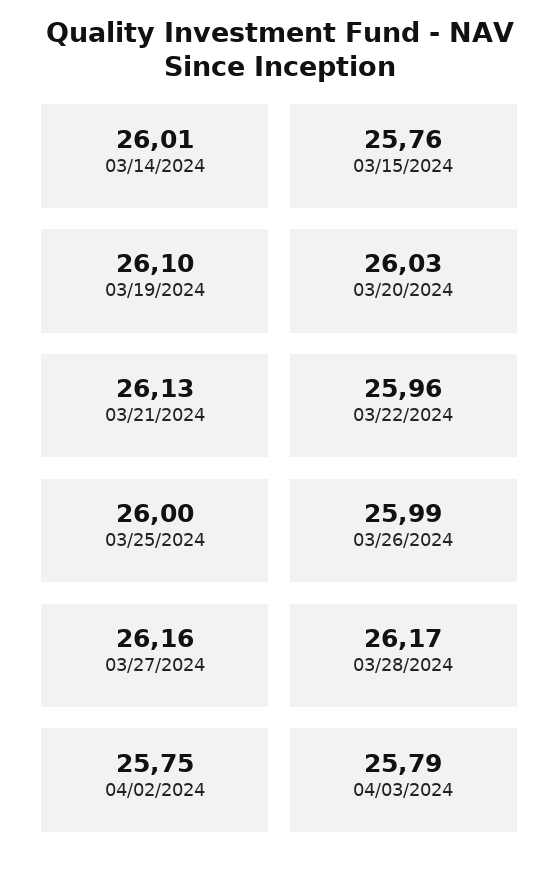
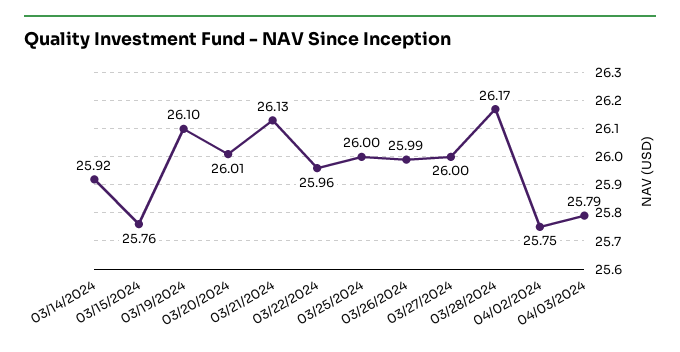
  {
-   "03/14/2024": 26.01,
+   "03/14/2024": 25.92,
    "03/15/2024": 25.76,
    "03/19/2024": 26.1,
-   "03/20/2024": 26.03,
+   "03/20/2024": 26.01,
    "03/21/2024": 26.13,
    "03/22/2024": 25.96,
    "03/25/2024": 26,
    "03/26/2024": 25.99,
-   "03/27/2024": 26.16,
+   "03/27/2024": 26,
    "03/28/2024": 26.17,
    "04/02/2024": 25.75,
    "04/03/2024": 25.79
  }

